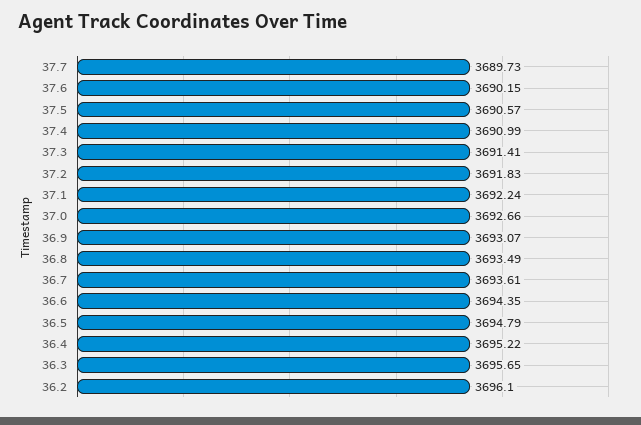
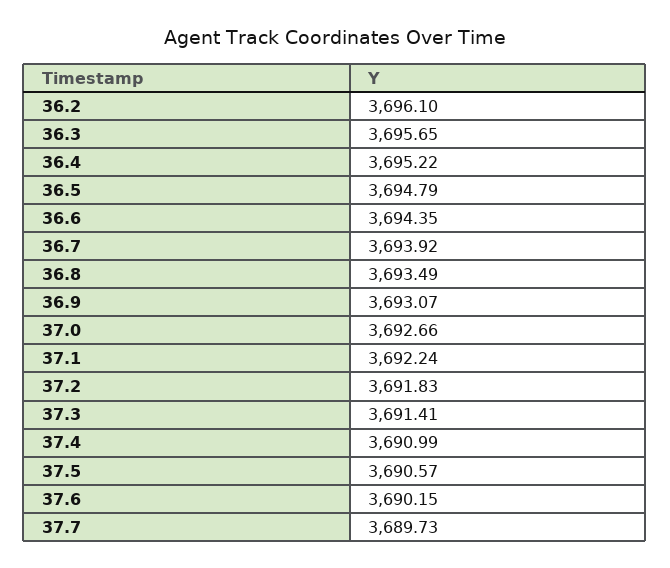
  {
    "37.7": 3689.73,
    "37.6": 3690.15,
    "37.5": 3690.57,
    "37.4": 3690.99,
    "37.3": 3691.41,
    "37.2": 3691.83,
    "37.1": 3692.24,
    "37.0": 3692.66,
    "36.9": 3693.07,
    "36.8": 3693.49,
-   "36.7": 3693.61,
+   "36.7": 3693.92,
    "36.6": 3694.35,
    "36.5": 3694.79,
    "36.4": 3695.22,
    "36.3": 3695.65,
    "36.2": 3696.1
  }

